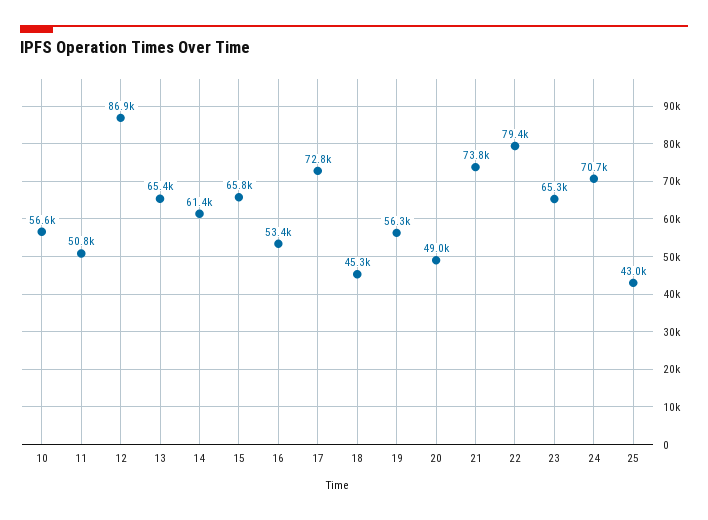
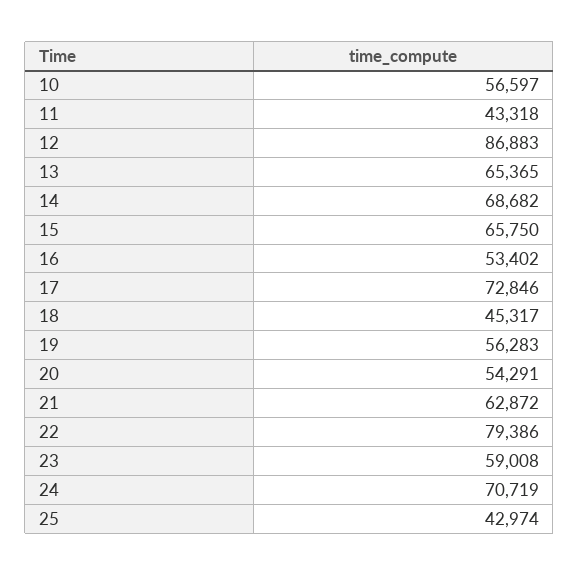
  {
    "10": 56597,
-   "11": 50800,
+   "11": 43318,
    "12": 86883,
    "13": 65365,
-   "14": 61400,
+   "14": 68682,
    "15": 65750,
    "16": 53402,
    "17": 72846,
    "18": 45317,
    "19": 56283,
-   "20": 49000,
+   "20": 54291,
-   "21": 73800,
+   "21": 62872,
    "22": 79386,
-   "23": 65300,
+   "23": 59008,
    "24": 70719,
    "25": 42974
  }

